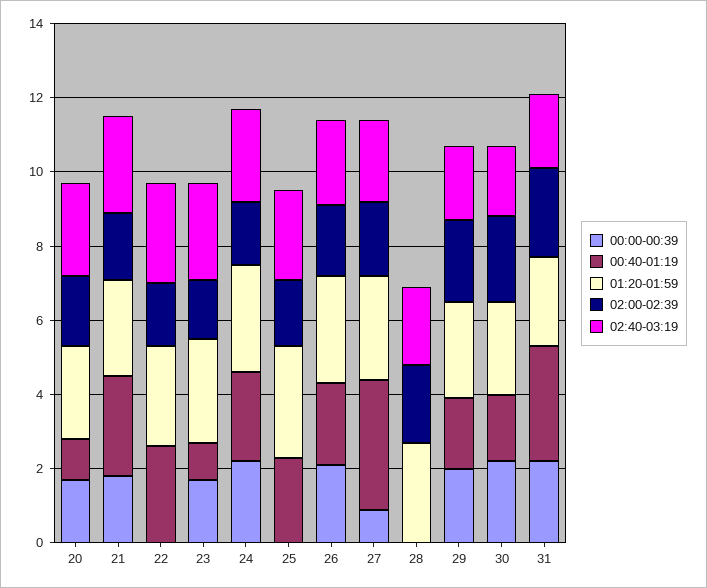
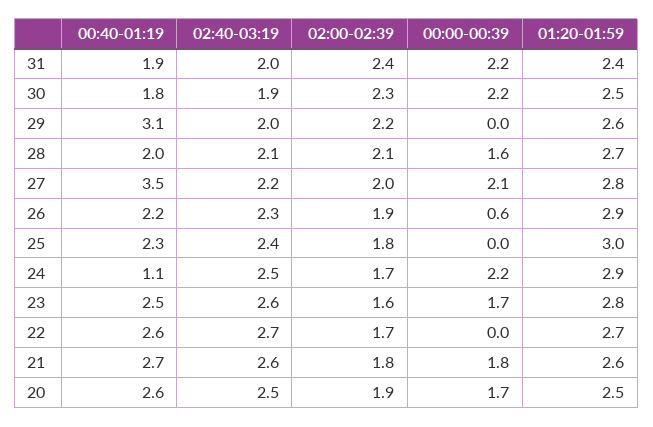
  {
    "00:00-00:39": {
      "20": 1.7,
      "21": 1.8,
      "22": 0,
      "23": 1.7,
      "24": 2.2,
      "25": 0,
-     "26": 2,
+     "26": 0.6,
-     "27": 1,
+     "27": 2.1,
-     "28": 0,
+     "28": 1.6,
-     "29": 2,
+     "29": 0,
      "30": 2.2,
      "31": 2.2
    },
    "00:40-01:19": {
-     "20": 1,
+     "20": 2.6,
      "21": 2.7,
      "22": 2.6,
-     "23": 1,
+     "23": 2.5,
-     "24": 2.5,
+     "24": 1.1,
      "25": 2.3,
      "26": 2.2,
      "27": 3.5,
-     "28": 0,
+     "28": 2,
-     "29": 2,
+     "29": 3.1,
      "30": 1.8,
-     "31": 3
+     "31": 1.9
    },
    "01:20-01:59": {
      "20": 2.5,
      "21": 2.6,
      "22": 2.7,
      "23": 2.8,
      "24": 2.9,
      "25": 3,
      "26": 2.9,
      "27": 2.8,
      "28": 2.7,
      "29": 2.6,
      "30": 2.5,
      "31": 2.4
    },
    "02:00-02:39": {
      "20": 1.9,
      "21": 1.8,
      "22": 1.7,
      "23": 1.6,
      "24": 1.7,
      "25": 1.8,
      "26": 1.9,
      "27": 2,
      "28": 2.1,
      "29": 2.2,
      "30": 2.3,
      "31": 2.4
    },
    "02:40-03:19": {
      "20": 2.5,
      "21": 2.6,
      "22": 2.7,
      "23": 2.6,
      "24": 2.5,
      "25": 2.4,
      "26": 2.3,
      "27": 2.2,
      "28": 2.1,
      "29": 2,
      "30": 1.9,
      "31": 2
    }
  }

